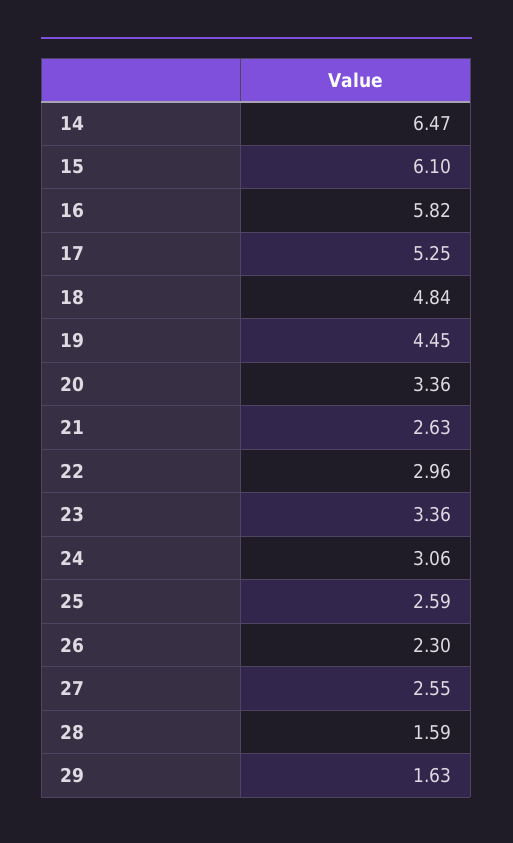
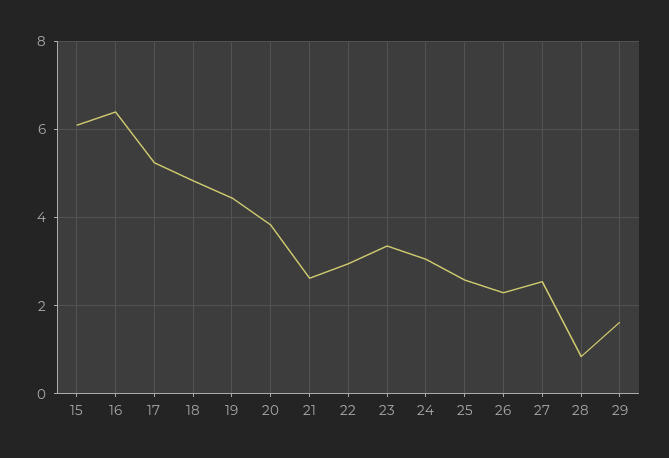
  {
-   "14": 6.47,
    "15": 6.1,
-   "16": 5.82,
+   "16": 6.4,
    "17": 5.25,
    "18": 4.84,
    "19": 4.45,
-   "20": 3.36,
+   "20": 3.8,
    "21": 2.63,
    "22": 2.96,
    "23": 3.36,
    "24": 3.06,
    "25": 2.59,
    "26": 2.3,
    "27": 2.55,
-   "28": 1.59,
+   "28": 0.8,
    "29": 1.63
  }

